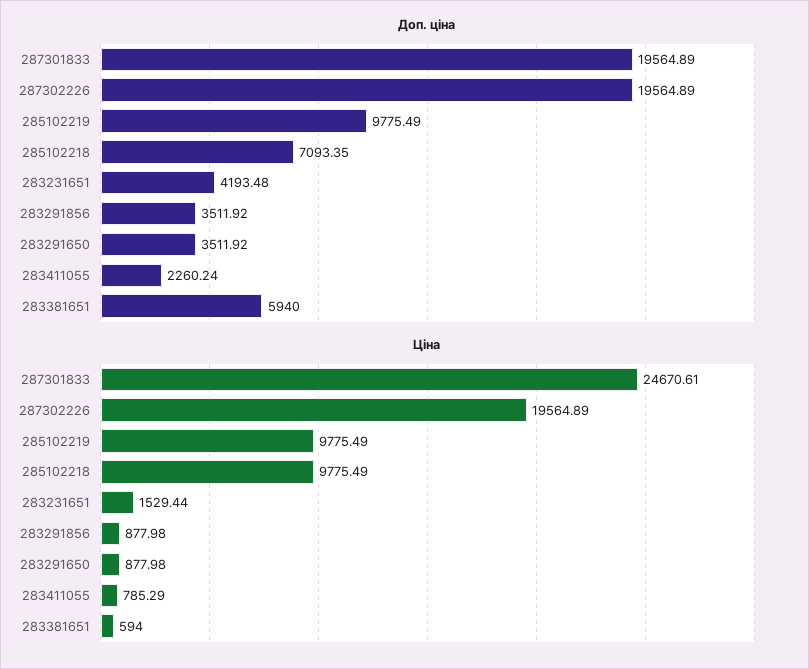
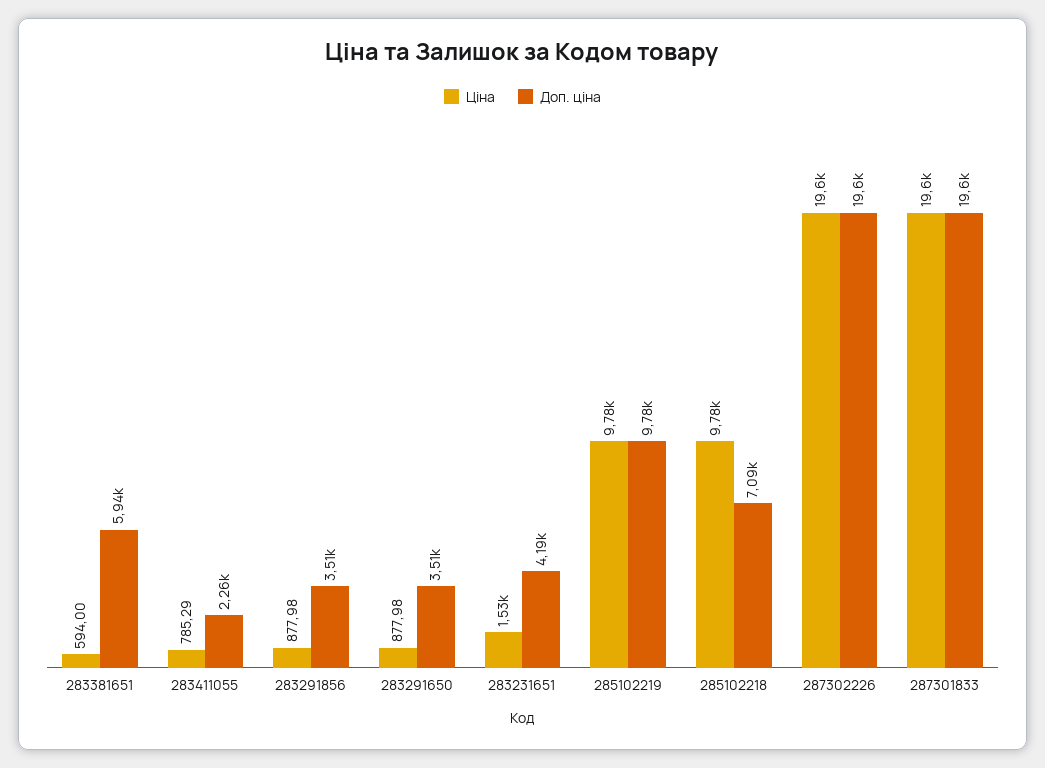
  {
    "Доп. ціна": {
      "287301833": 19564.89,
      "287302226": 19564.89,
      "285102219": 9775.49,
      "285102218": 7093.35,
      "283231651": 4193.48,
      "283291856": 3511.92,
      "283291650": 3511.92,
      "283411055": 2260.24,
      "283381651": 5940
    },
    "Ціна": {
-     "287301833": 24670.61,
+     "287301833": 19600,
      "287302226": 19564.89,
      "285102219": 9775.49,
      "285102218": 9775.49,
      "283231651": 1529.44,
      "283291856": 877.98,
      "283291650": 877.98,
      "283411055": 785.29,
      "283381651": 594
    }
  }

